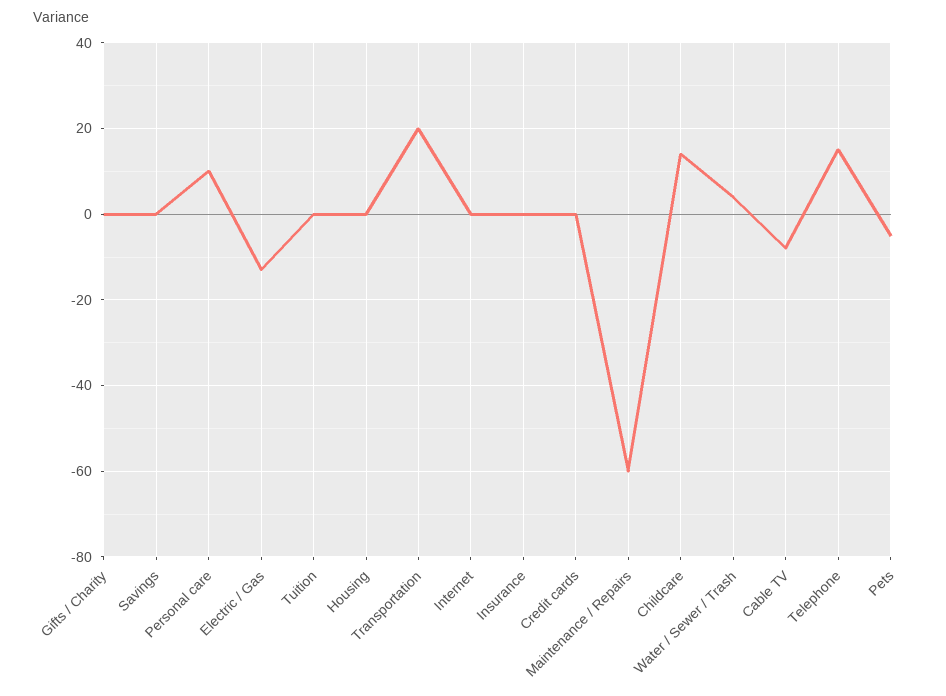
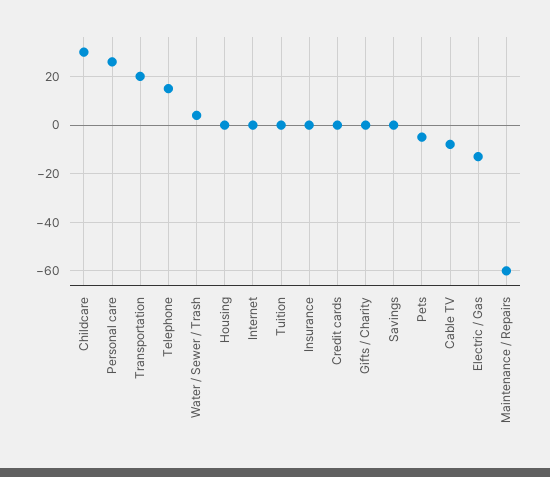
  {
    "Gifts / Charity": 0,
    "Savings": 0,
-   "Personal care": 10,
+   "Personal care": 25,
    "Electric / Gas": -15,
    "Tuition": 0,
    "Housing": 0,
    "Transportation": 20,
    "Internet": 0,
    "Insurance": 0,
    "Credit cards": 0,
    "Maintenance / Repairs": -60,
-   "Childcare": 15,
+   "Childcare": 30,
    "Water / Sewer / Trash": 5,
    "Cable TV": -10,
    "Telephone": 15,
    "Pets": -5
  }

